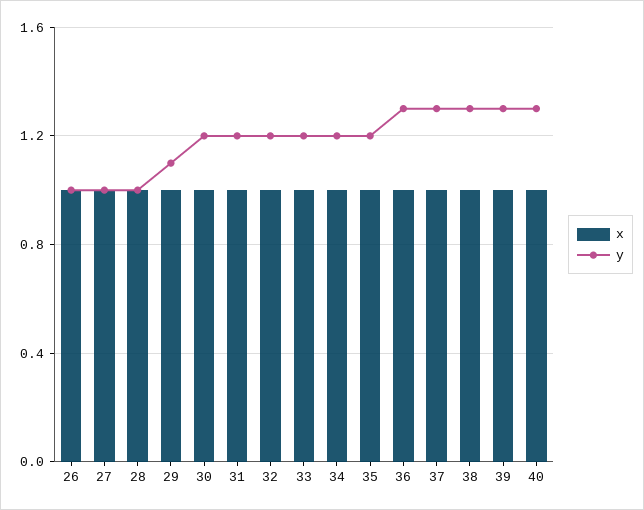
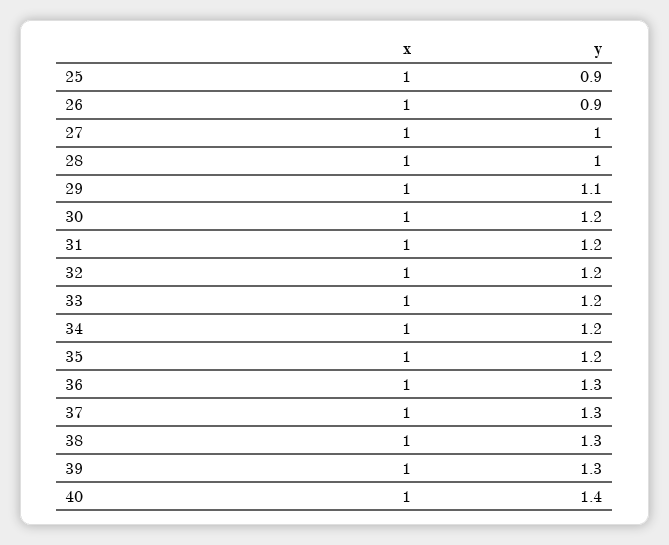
  {
    "x": {
      "26": 1,
      "27": 1,
      "28": 1,
      "29": 1,
      "30": 1,
      "31": 1,
      "32": 1,
      "33": 1,
      "34": 1,
      "35": 1,
      "36": 1,
      "37": 1,
      "38": 1,
      "39": 1,
-     "40": 1
+     "40": 1,
+     "25": 1
    },
    "y": {
-     "26": 1,
+     "26": 0.9,
      "27": 1,
      "28": 1,
      "29": 1.1,
      "30": 1.2,
      "31": 1.2,
      "32": 1.2,
      "33": 1.2,
      "34": 1.2,
      "35": 1.2,
      "36": 1.3,
      "37": 1.3,
      "38": 1.3,
      "39": 1.3,
-     "40": 1.3
+     "40": 1.4,
+     "25": 0.9
    }
  }

